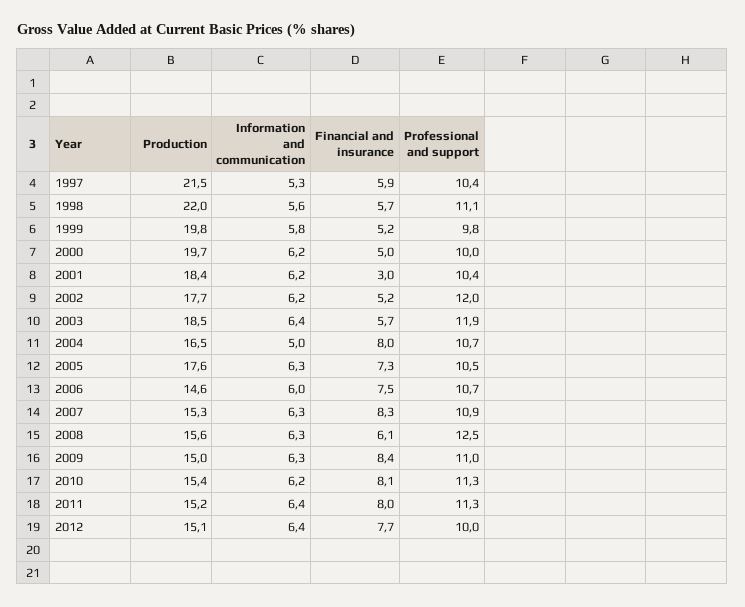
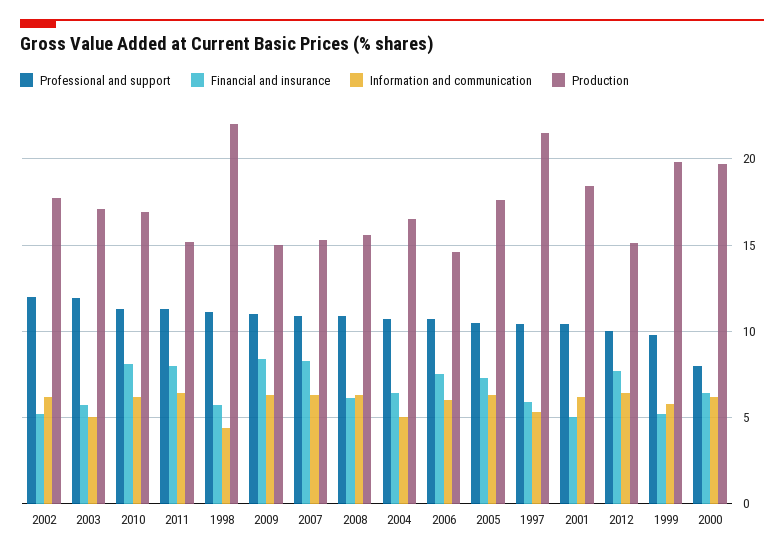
  {
    "Production": {
      "1997": 21.5,
      "1998": 22,
      "1999": 19.8,
      "2000": 19.7,
      "2001": 18.4,
      "2002": 17.7,
-     "2003": 18.5,
+     "2003": 17,
      "2004": 16.5,
      "2005": 17.6,
      "2006": 14.6,
      "2007": 15.3,
      "2008": 15.6,
      "2009": 15,
-     "2010": 15.4,
+     "2010": 17,
      "2011": 15.2,
      "2012": 15.1
    },
    "Information and communication": {
      "1997": 5.3,
-     "1998": 5.6,
+     "1998": 4.5,
      "1999": 5.8,
      "2000": 6.2,
      "2001": 6.2,
      "2002": 6.2,
-     "2003": 6.4,
+     "2003": 5,
      "2004": 5,
      "2005": 6.3,
      "2006": 6,
      "2007": 6.3,
      "2008": 6.3,
      "2009": 6.3,
      "2010": 6.2,
      "2011": 6.4,
      "2012": 6.4
    },
    "Financial and insurance": {
      "1997": 5.9,
      "1998": 5.7,
      "1999": 5.2,
-     "2000": 5,
+     "2000": 6.5,
-     "2001": 3,
+     "2001": 5,
      "2002": 5.2,
      "2003": 5.7,
-     "2004": 8,
+     "2004": 6.5,
      "2005": 7.3,
      "2006": 7.5,
      "2007": 8.3,
      "2008": 6.1,
      "2009": 8.4,
      "2010": 8.1,
      "2011": 8,
      "2012": 7.7
    },
    "Professional and support": {
      "1997": 10.4,
      "1998": 11.1,
      "1999": 9.8,
-     "2000": 10,
+     "2000": 8,
      "2001": 10.4,
      "2002": 12,
      "2003": 11.9,
      "2004": 10.7,
      "2005": 10.5,
      "2006": 10.7,
      "2007": 10.9,
-     "2008": 12.5,
+     "2008": 11,
      "2009": 11,
      "2010": 11.3,
      "2011": 11.3,
      "2012": 10
    }
  }

